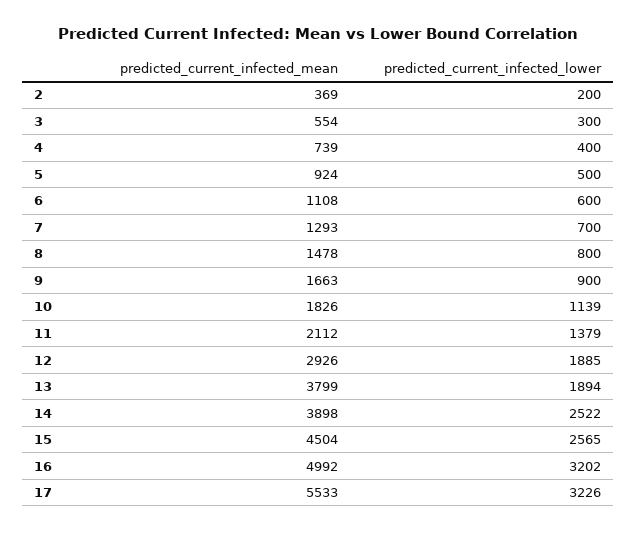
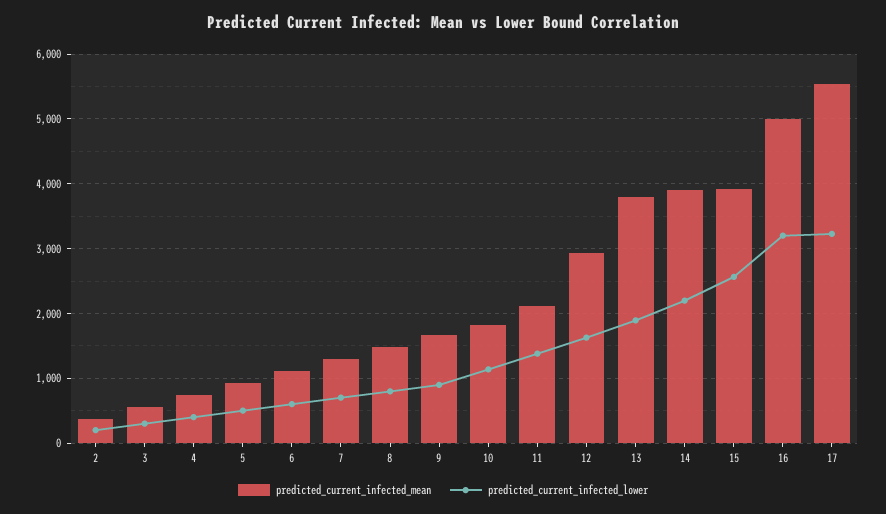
  {
    "predicted_current_infected_mean": {
      "2": 369,
      "3": 554,
      "4": 739,
      "5": 924,
      "6": 1108,
      "7": 1293,
      "8": 1478,
      "9": 1663,
      "10": 1826,
      "11": 2112,
      "12": 2926,
      "13": 3799,
      "14": 3898,
-     "15": 4504,
+     "15": 3900,
      "16": 4992,
      "17": 5533
    },
    "predicted_current_infected_lower": {
      "2": 200,
      "3": 300,
      "4": 400,
      "5": 500,
      "6": 600,
      "7": 700,
      "8": 800,
      "9": 900,
      "10": 1139,
      "11": 1379,
-     "12": 1885,
+     "12": 1600,
      "13": 1894,
-     "14": 2522,
+     "14": 2200,
      "15": 2565,
      "16": 3202,
      "17": 3226
    }
  }

